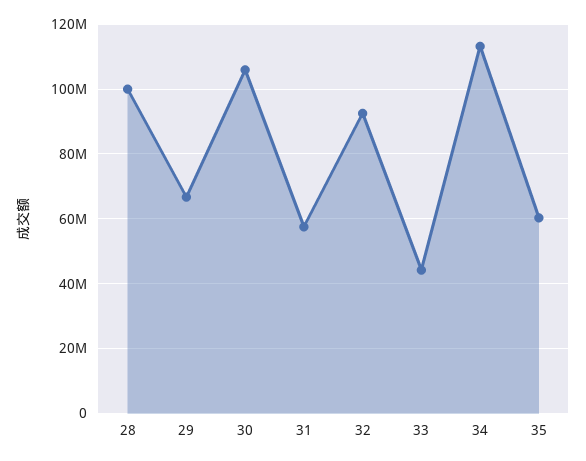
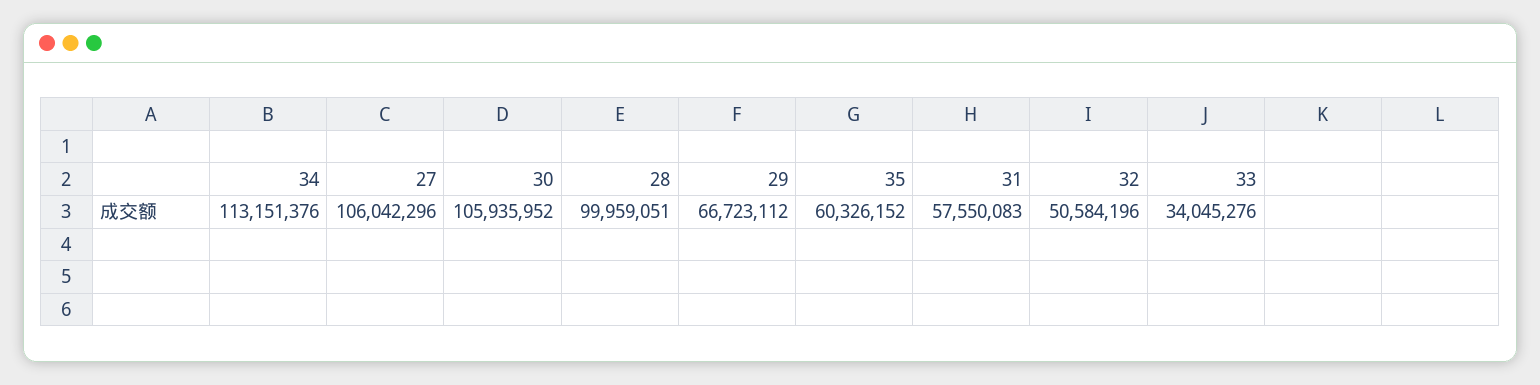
  {
    "28": 99959051,
    "29": 66723112,
    "30": 105935952,
    "31": 57550083,
-   "32": 92000000,
+   "32": 50584196,
-   "33": 44000000,
+   "33": 34045276,
    "34": 113151376,
-   "35": 60326152
+   "35": 60326152,
+   "27": 106042296
  }

